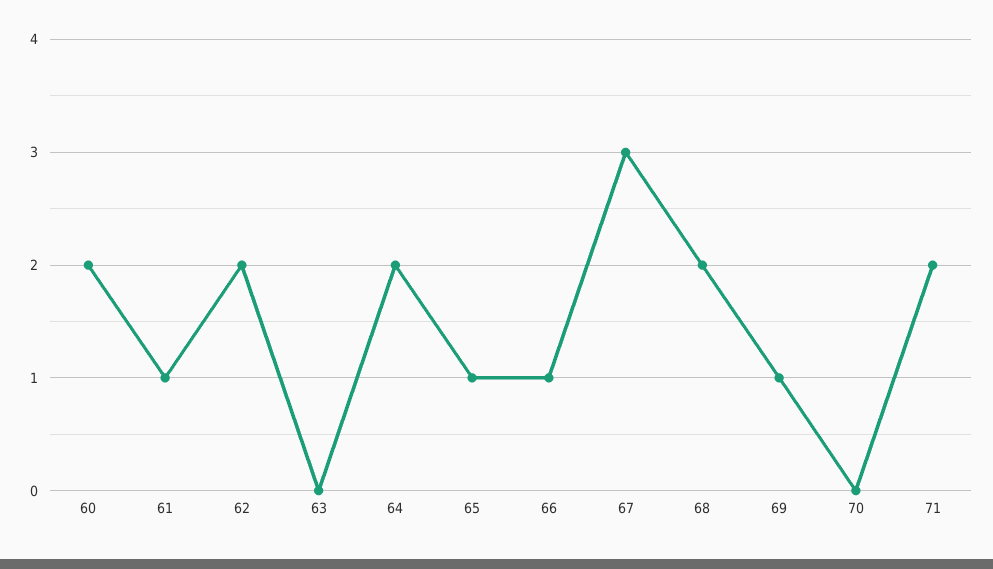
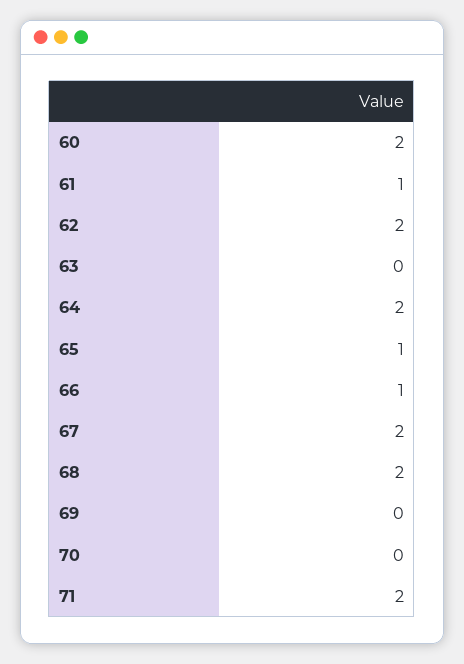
  {
    "60": 2,
    "61": 1,
    "62": 2,
    "63": 0,
    "64": 2,
    "65": 1,
    "66": 1,
-   "67": 3,
+   "67": 2,
    "68": 2,
-   "69": 1,
+   "69": 0,
    "70": 0,
    "71": 2
  }

